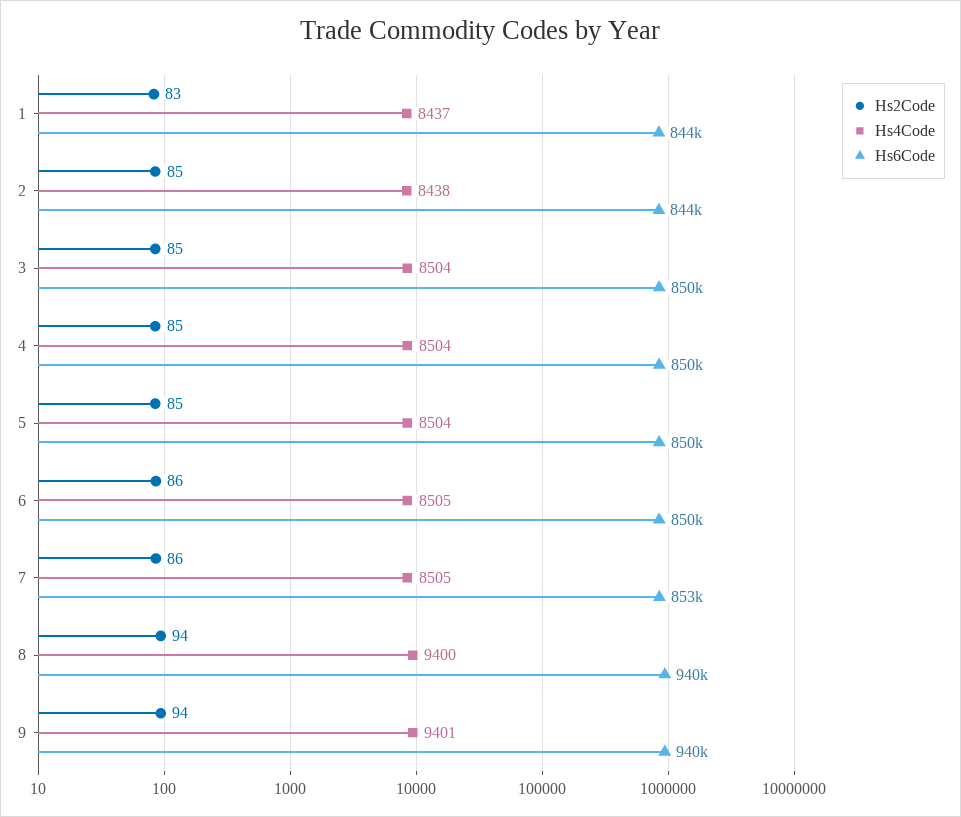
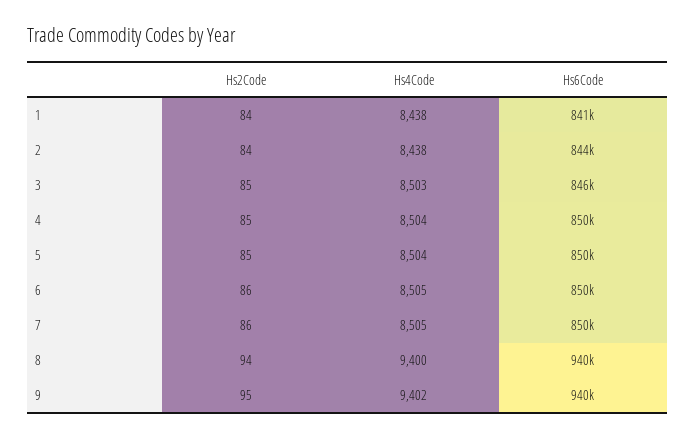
  {
    "Hs2Code": {
-     "1": 83,
+     "1": 84,
-     "2": 85,
+     "2": 84,
      "3": 85,
      "4": 85,
      "5": 85,
      "6": 86,
      "7": 86,
      "8": 94,
-     "9": 94
+     "9": 95
    },
    "Hs4Code": {
-     "1": 8437,
+     "1": 8438,
      "2": 8438,
-     "3": 8504,
+     "3": 8503,
      "4": 8504,
      "5": 8504,
      "6": 8505,
      "7": 8505,
      "8": 9400,
-     "9": 9401
+     "9": 9402
    },
    "Hs6Code": {
-     "1": 844000,
+     "1": 841000,
      "2": 844000,
-     "3": 850000,
+     "3": 846000,
      "4": 850000,
      "5": 850000,
      "6": 850000,
-     "7": 853000,
+     "7": 850000,
      "8": 940000,
      "9": 940000
    }
  }

